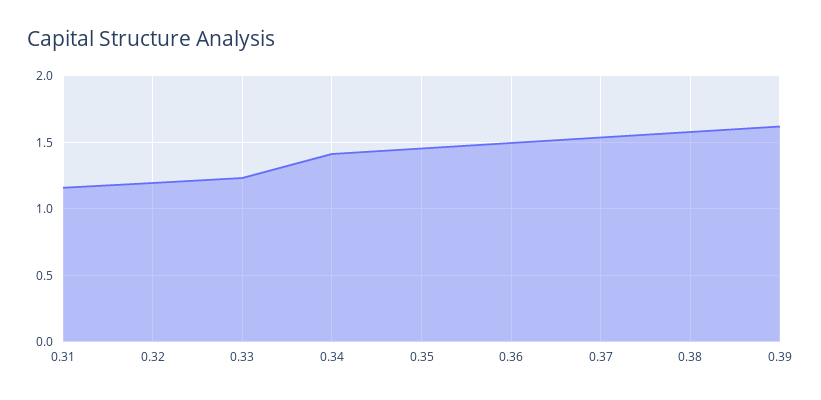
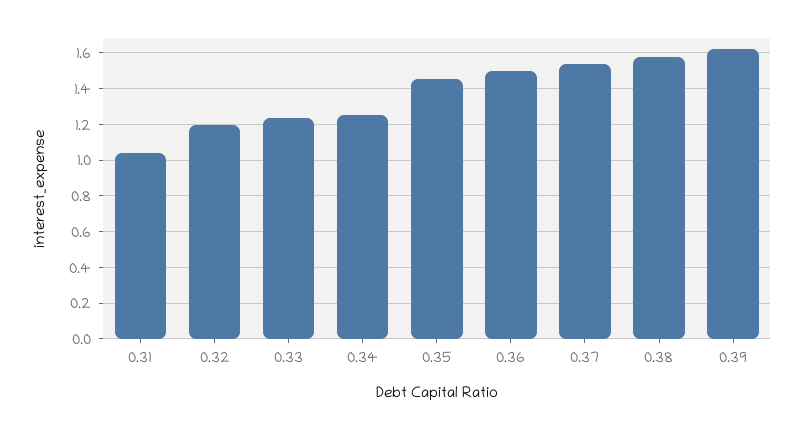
  {
-   "0.31": 1.15,
+   "0.31": 1.05,
    "0.32": 1.2,
    "0.33": 1.25,
-   "0.34": 1.4,
+   "0.34": 1.25,
    "0.35": 1.45,
    "0.36": 1.5,
    "0.37": 1.55,
    "0.38": 1.6,
    "0.39": 1.6
  }

